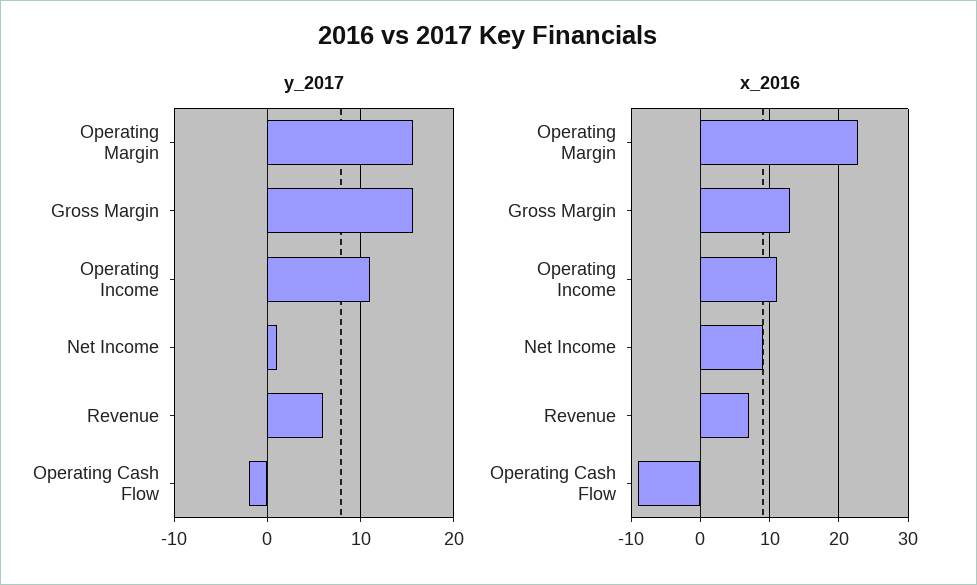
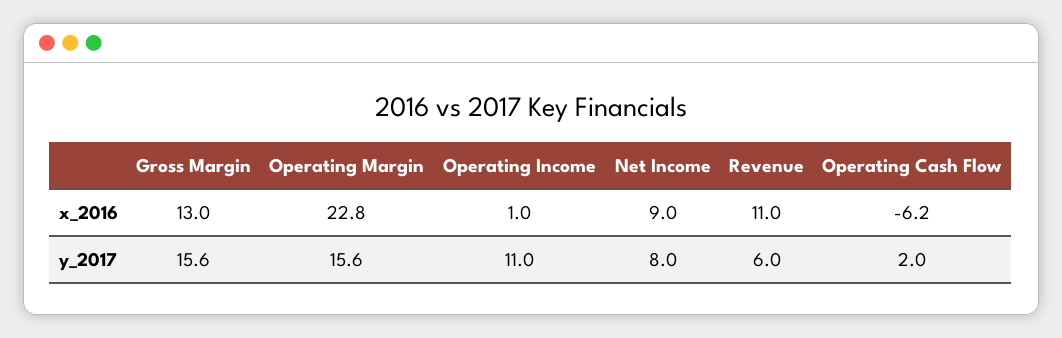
  {
    "y_2017": {
      "Operating Margin": 15.6,
      "Gross Margin": 15.6,
      "Operating Income": 11,
-     "Net Income": 1,
+     "Net Income": 8,
      "Revenue": 6,
-     "Operating Cash Flow": -2
+     "Operating Cash Flow": 2
    },
    "x_2016": {
      "Operating Margin": 22.8,
      "Gross Margin": 13,
-     "Operating Income": 11,
+     "Operating Income": 1,
      "Net Income": 9,
-     "Revenue": 7,
+     "Revenue": 11,
-     "Operating Cash Flow": -9
+     "Operating Cash Flow": -6.2
    }
  }

